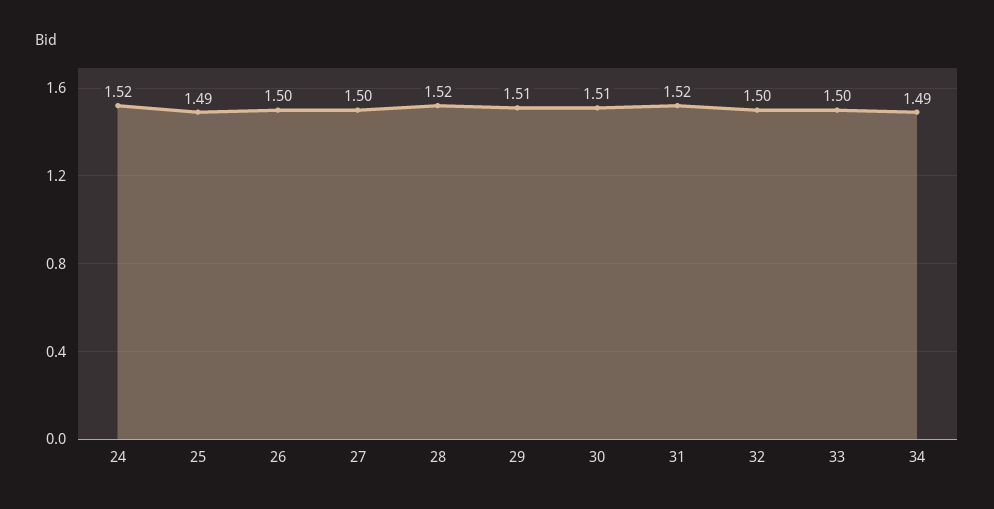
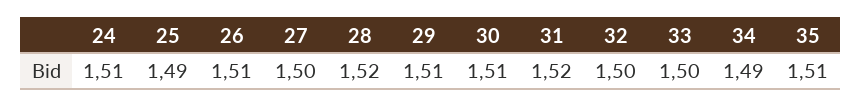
  {
-   "24": 1.52,
+   "24": 1.51,
    "25": 1.49,
-   "26": 1.5,
+   "26": 1.51,
    "27": 1.5,
    "28": 1.52,
    "29": 1.51,
    "30": 1.51,
    "31": 1.52,
    "32": 1.5,
    "33": 1.5,
-   "34": 1.49
+   "34": 1.49,
+   "35": 1.51
  }

